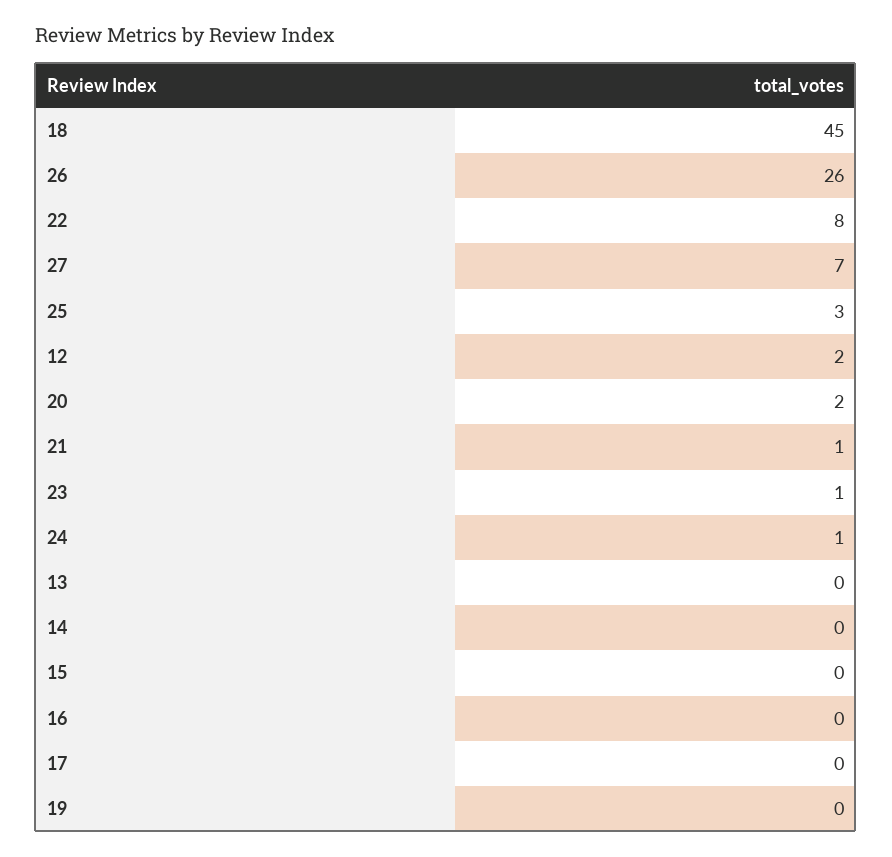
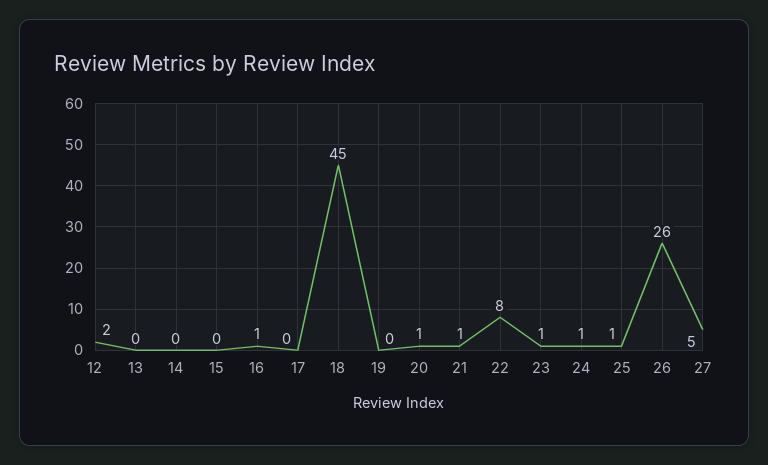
  {
    "18": 45,
    "26": 26,
    "22": 8,
-   "27": 7,
+   "27": 5,
-   "25": 3,
+   "25": 1,
    "12": 2,
-   "20": 2,
+   "20": 1,
    "21": 1,
    "23": 1,
    "24": 1,
    "13": 0,
    "14": 0,
    "15": 0,
-   "16": 0,
+   "16": 1,
    "17": 0,
    "19": 0
  }

